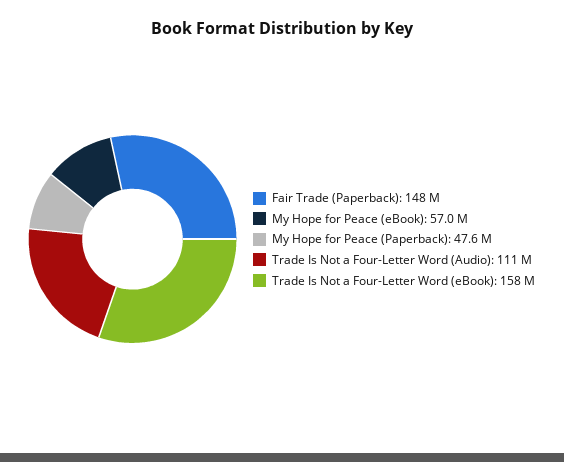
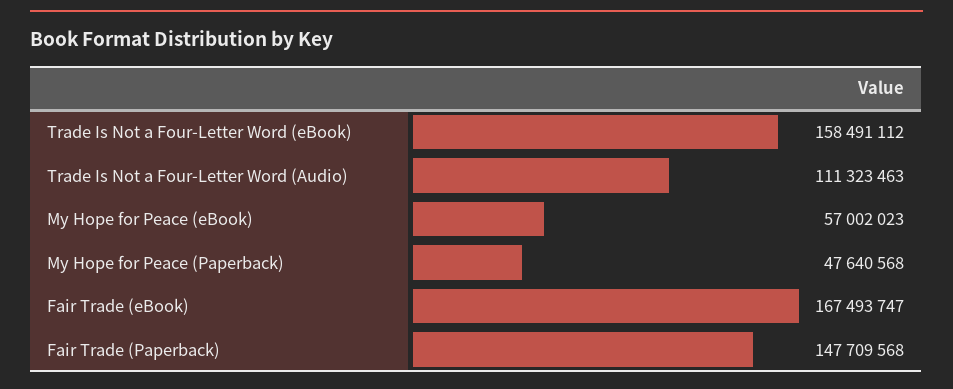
  {
    "Fair Trade (Paperback)": 147709568,
    "My Hope for Peace (eBook)": 57002023,
    "My Hope for Peace (Paperback)": 47640568,
    "Trade Is Not a Four-Letter Word (Audio)": 111323463,
-   "Trade Is Not a Four-Letter Word (eBook)": 158491112
+   "Trade Is Not a Four-Letter Word (eBook)": 158491112,
+   "Fair Trade (eBook)": 167493747
  }

